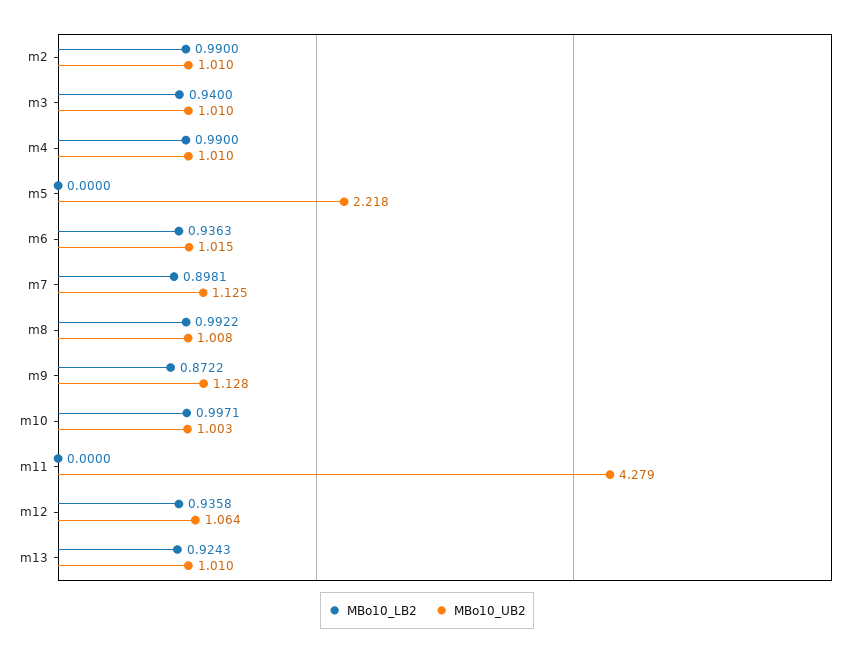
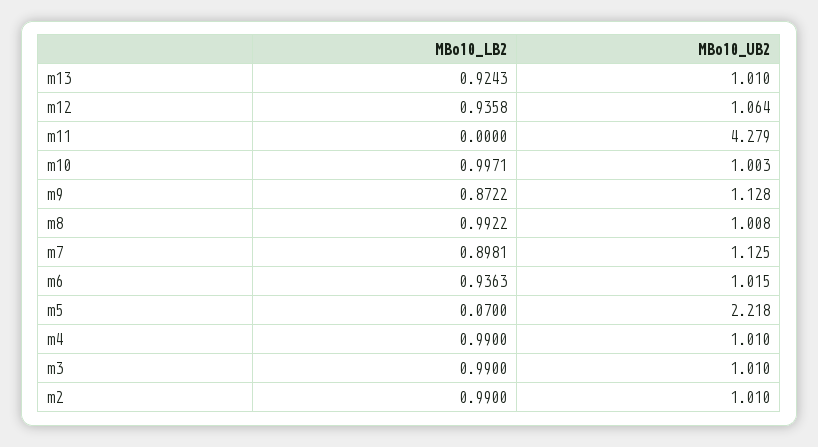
  {
    "MBo10_LB2": {
      "m2": 0.99,
-     "m3": 0.94,
+     "m3": 0.99,
      "m4": 0.99,
-     "m5": 0,
+     "m5": 0.07,
      "m6": 0.9363,
      "m7": 0.8981,
      "m8": 0.9922,
      "m9": 0.8722,
      "m10": 0.9971,
      "m11": 0,
      "m12": 0.9358,
      "m13": 0.9243
    },
    "MBo10_UB2": {
      "m2": 1.01,
      "m3": 1.01,
      "m4": 1.01,
      "m5": 2.218,
      "m6": 1.015,
      "m7": 1.125,
      "m8": 1.008,
      "m9": 1.128,
      "m10": 1.003,
      "m11": 4.279,
      "m12": 1.064,
      "m13": 1.01
    }
  }

